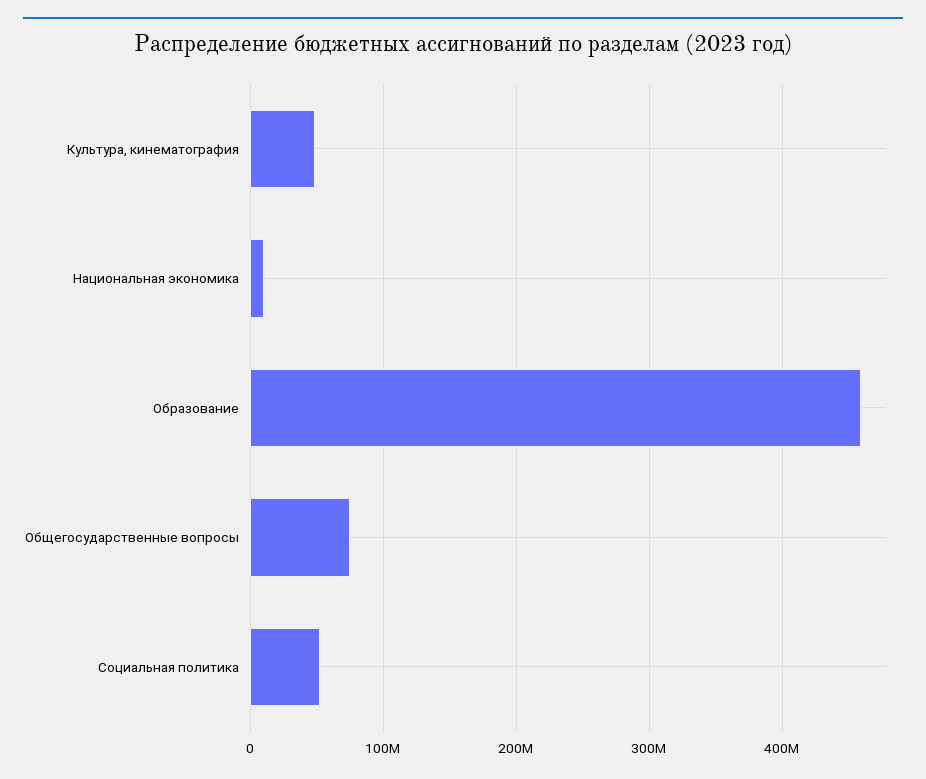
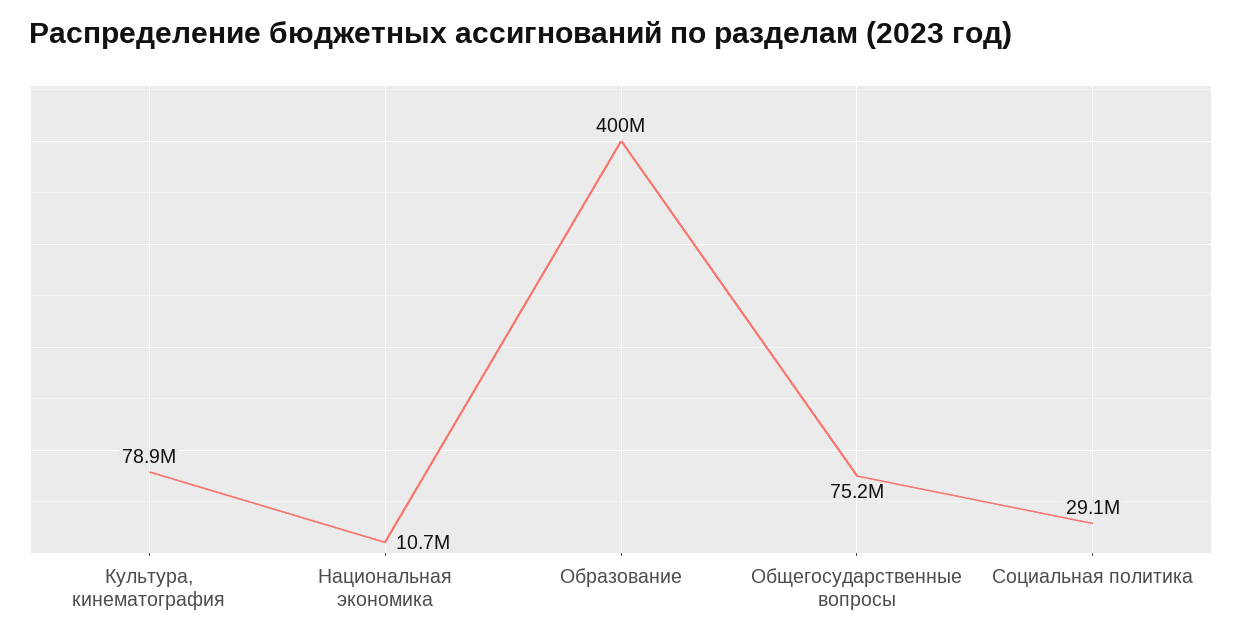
  {
-   "Культура, кинематография": 50000000,
+   "Культура, кинематография": 78900000,
    "Национальная экономика": 10700000,
-   "Образование": 460000000,
+   "Образование": 400000000,
    "Общегосударственные вопросы": 75200000,
-   "Социальная политика": 50000000
+   "Социальная политика": 29100000
  }

